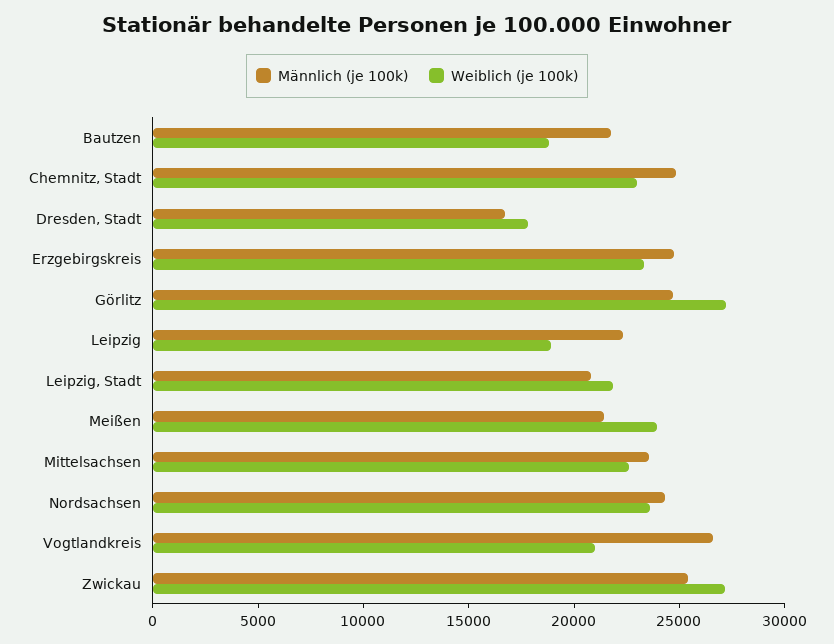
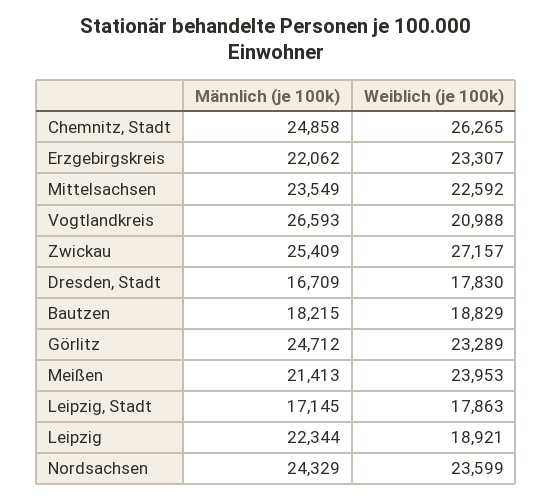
  {
    "Männlich (je 100k)": {
-     "Bautzen": 22000,
+     "Bautzen": 18215,
      "Chemnitz, Stadt": 24858,
      "Dresden, Stadt": 16709,
-     "Erzgebirgskreis": 25000,
+     "Erzgebirgskreis": 22062,
      "Görlitz": 24712,
      "Leipzig": 22344,
-     "Leipzig, Stadt": 21000,
+     "Leipzig, Stadt": 17145,
      "Meißen": 21413,
      "Mittelsachsen": 23549,
      "Nordsachsen": 24329,
      "Vogtlandkreis": 26593,
      "Zwickau": 25409
    },
    "Weiblich (je 100k)": {
      "Bautzen": 18829,
-     "Chemnitz, Stadt": 23000,
+     "Chemnitz, Stadt": 26265,
      "Dresden, Stadt": 17830,
      "Erzgebirgskreis": 23307,
-     "Görlitz": 27000,
+     "Görlitz": 23289,
      "Leipzig": 18921,
-     "Leipzig, Stadt": 22000,
+     "Leipzig, Stadt": 17863,
      "Meißen": 23953,
      "Mittelsachsen": 22592,
      "Nordsachsen": 23599,
      "Vogtlandkreis": 20988,
      "Zwickau": 27157
    }
  }

